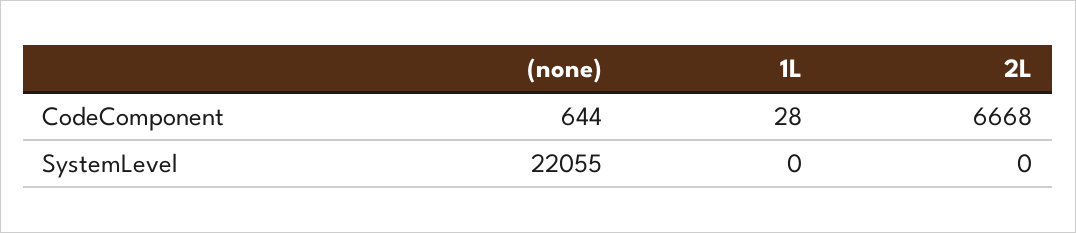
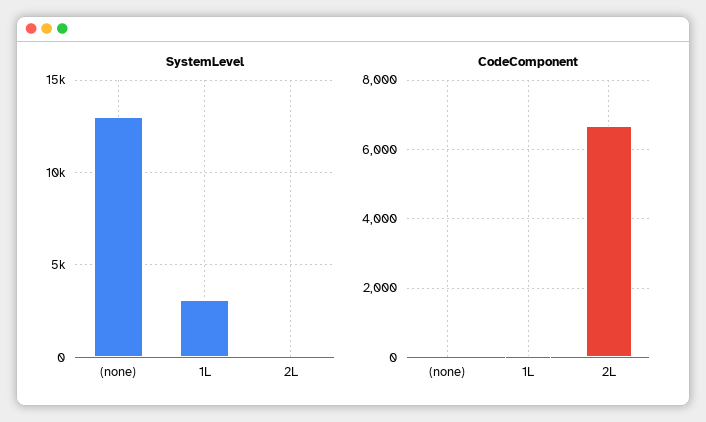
  {
    "CodeComponent": {
-     "(none)": 644,
+     "(none)": 0,
      "1L": 28,
      "2L": 6668
    },
    "SystemLevel": {
-     "(none)": 22055,
+     "(none)": 13000,
-     "1L": 0,
+     "1L": 3000,
      "2L": 0
    }
  }

